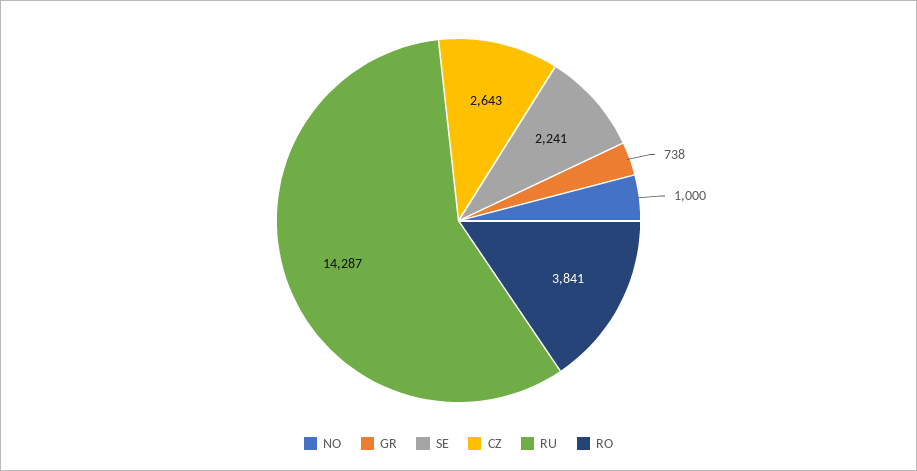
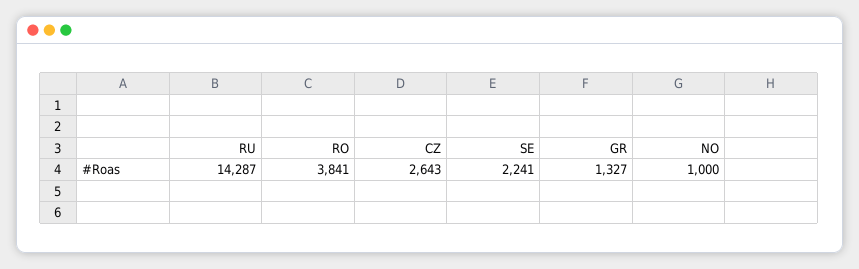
  {
    "NO": 1000,
-   "GR": 738,
+   "GR": 1327,
    "SE": 2241,
    "CZ": 2643,
    "RU": 14287,
    "RO": 3841
  }

